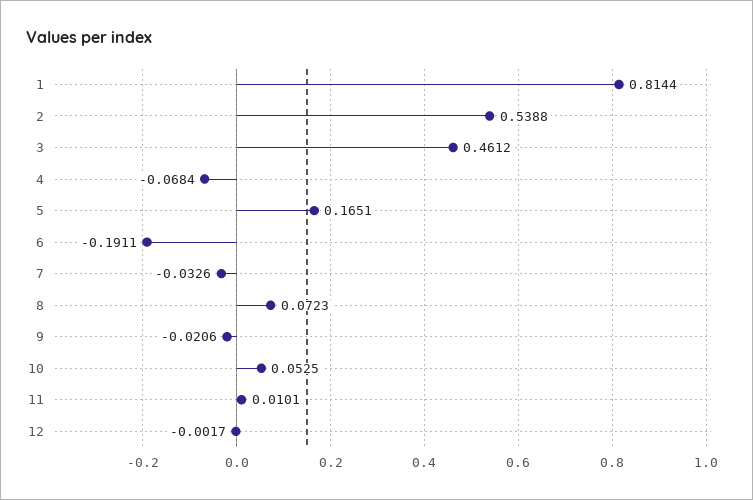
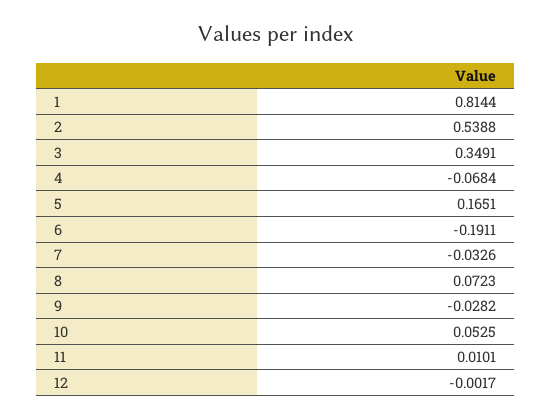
  {
    "1": 0.8144,
    "2": 0.5388,
-   "3": 0.4612,
+   "3": 0.3491,
    "4": -0.0684,
    "5": 0.1651,
    "6": -0.1911,
    "7": -0.0326,
    "8": 0.0723,
-   "9": -0.0206,
+   "9": -0.0282,
    "10": 0.0525,
    "11": 0.0101,
    "12": -0.0017
  }

